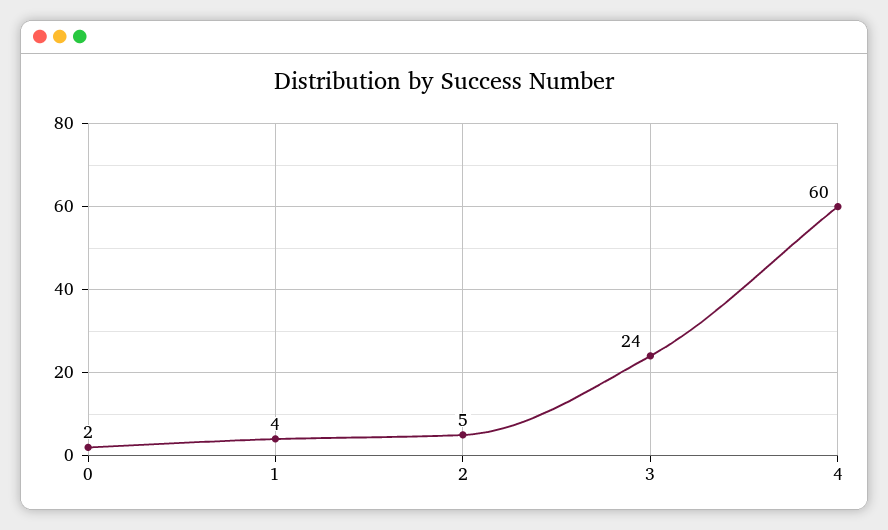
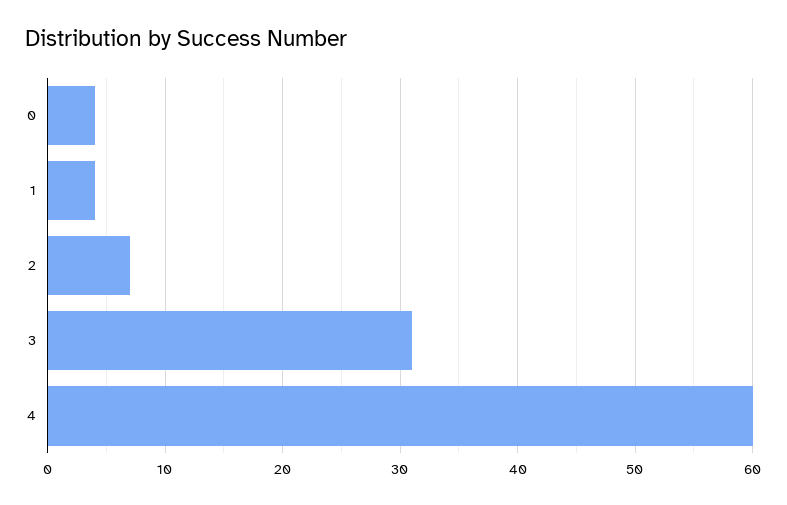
  {
-   "0": 2,
+   "0": 4,
    "1": 4,
-   "2": 5,
+   "2": 7,
-   "3": 24,
+   "3": 31,
    "4": 60
  }

